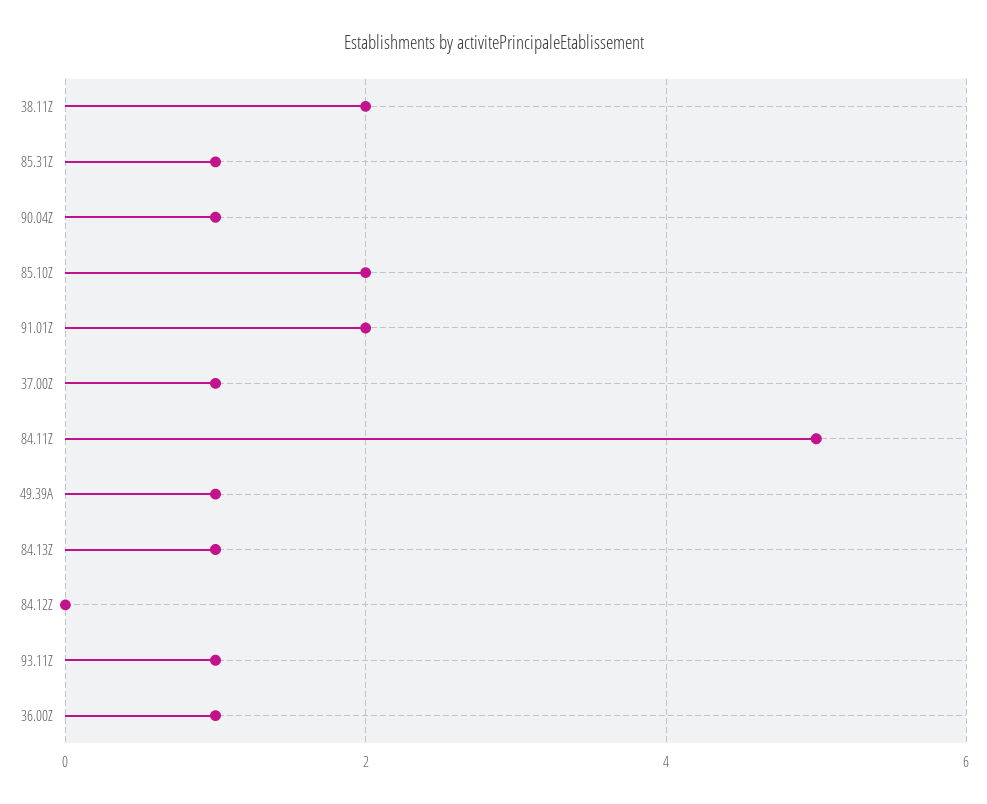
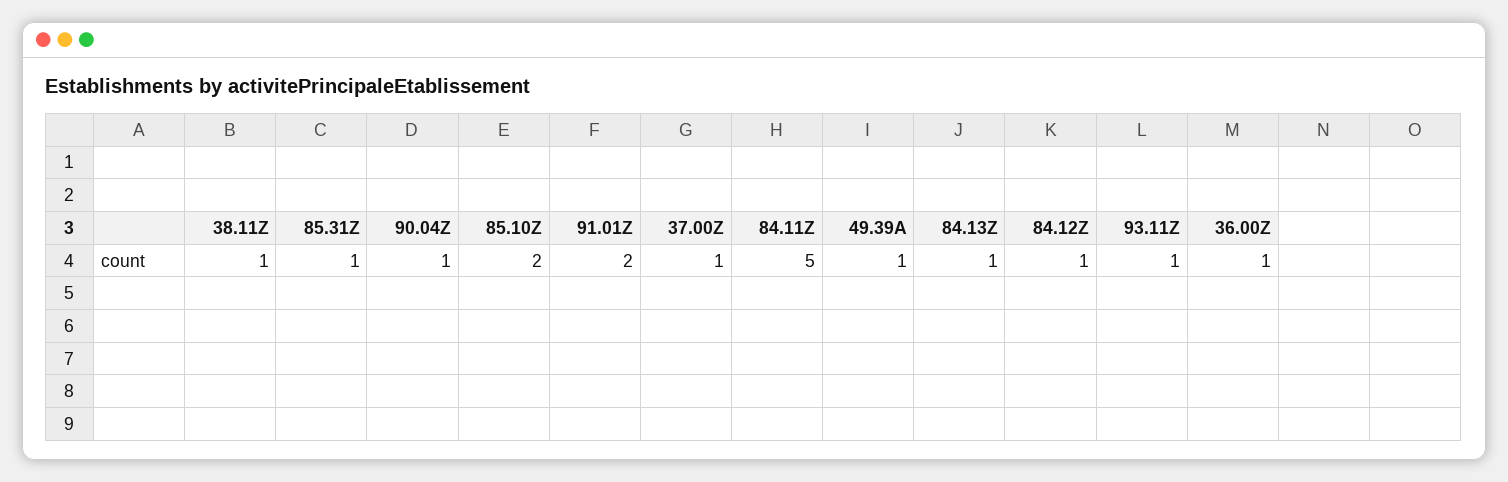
  {
-   "38.11Z": 2,
+   "38.11Z": 1,
    "85.31Z": 1,
    "90.04Z": 1,
    "85.10Z": 2,
    "91.01Z": 2,
    "37.00Z": 1,
    "84.11Z": 5,
    "49.39A": 1,
    "84.13Z": 1,
-   "84.12Z": 0,
+   "84.12Z": 1,
    "93.11Z": 1,
    "36.00Z": 1
  }

